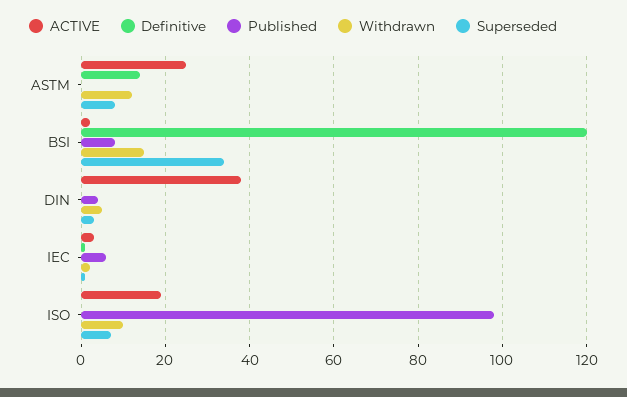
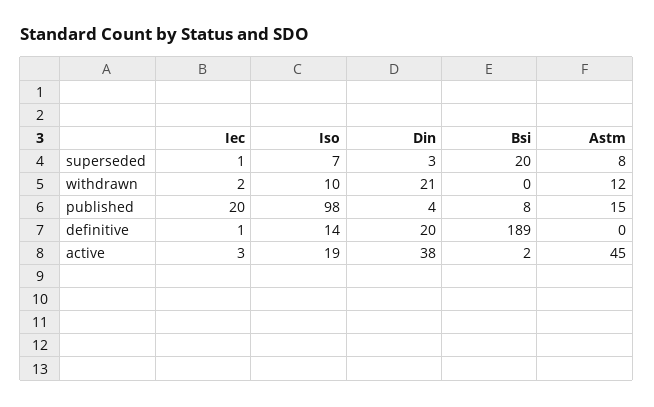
  {
    "ACTIVE": {
-     "ASTM": 25,
+     "ASTM": 45,
      "BSI": 2,
      "DIN": 38,
      "IEC": 3,
      "ISO": 19
    },
    "Definitive": {
-     "ASTM": 15,
+     "ASTM": 0,
-     "BSI": 120,
+     "BSI": 189,
-     "DIN": 0,
+     "DIN": 20,
      "IEC": 1,
-     "ISO": 0
+     "ISO": 14
    },
    "Published": {
-     "ASTM": 0,
+     "ASTM": 15,
      "BSI": 8,
      "DIN": 4,
-     "IEC": 5,
+     "IEC": 20,
      "ISO": 98
    },
    "Withdrawn": {
      "ASTM": 12,
-     "BSI": 15,
+     "BSI": 0,
-     "DIN": 5,
+     "DIN": 21,
      "IEC": 2,
      "ISO": 10
    },
    "Superseded": {
      "ASTM": 8,
-     "BSI": 35,
+     "BSI": 20,
      "DIN": 3,
      "IEC": 1,
      "ISO": 7
    }
  }

